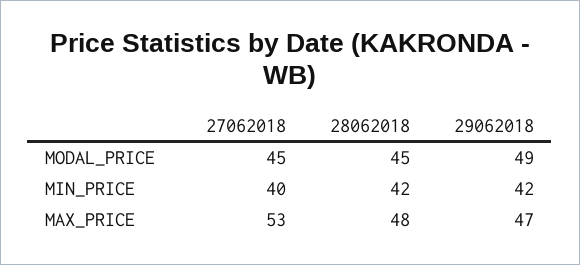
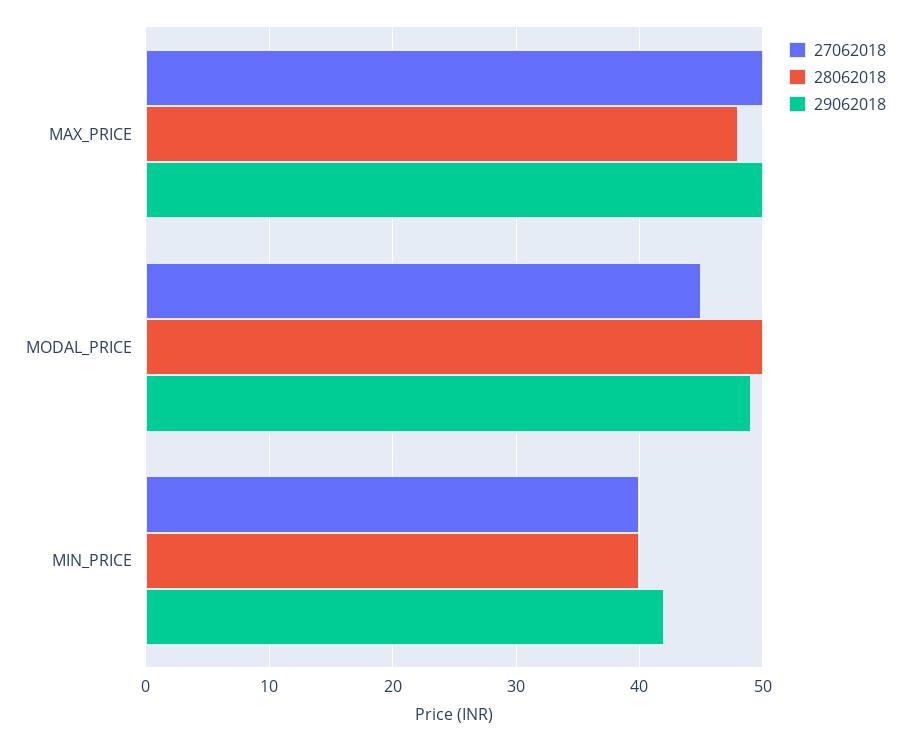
  {
    "27062018": {
      "MODAL_PRICE": 45,
      "MIN_PRICE": 40,
-     "MAX_PRICE": 53
+     "MAX_PRICE": 50
    },
    "28062018": {
-     "MODAL_PRICE": 45,
+     "MODAL_PRICE": 50,
-     "MIN_PRICE": 42,
+     "MIN_PRICE": 40,
      "MAX_PRICE": 48
    },
    "29062018": {
      "MODAL_PRICE": 49,
      "MIN_PRICE": 42,
-     "MAX_PRICE": 47
+     "MAX_PRICE": 50
    }
  }

